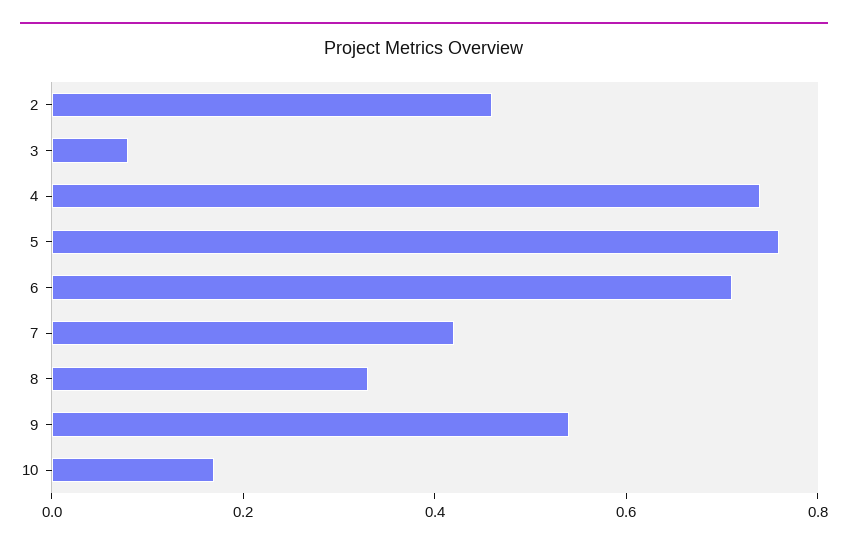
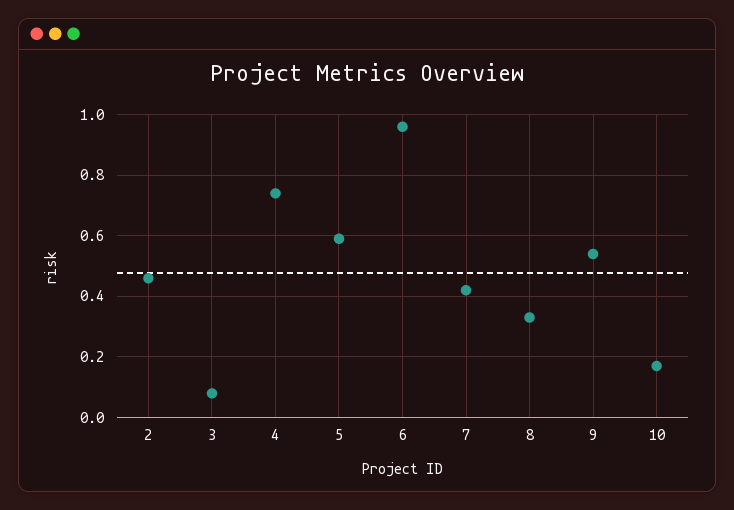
  {
    "2": 0.45,
    "3": 0.1,
    "4": 0.75,
-   "5": 0.75,
+   "5": 0.6,
-   "6": 0.7,
+   "6": 0.95,
    "7": 0.4,
    "8": 0.35,
    "9": 0.55,
    "10": 0.15
  }

